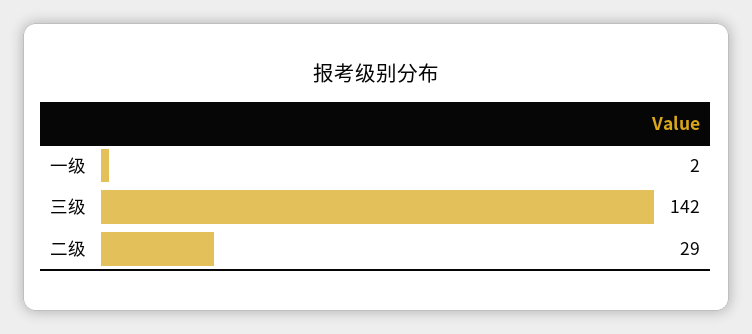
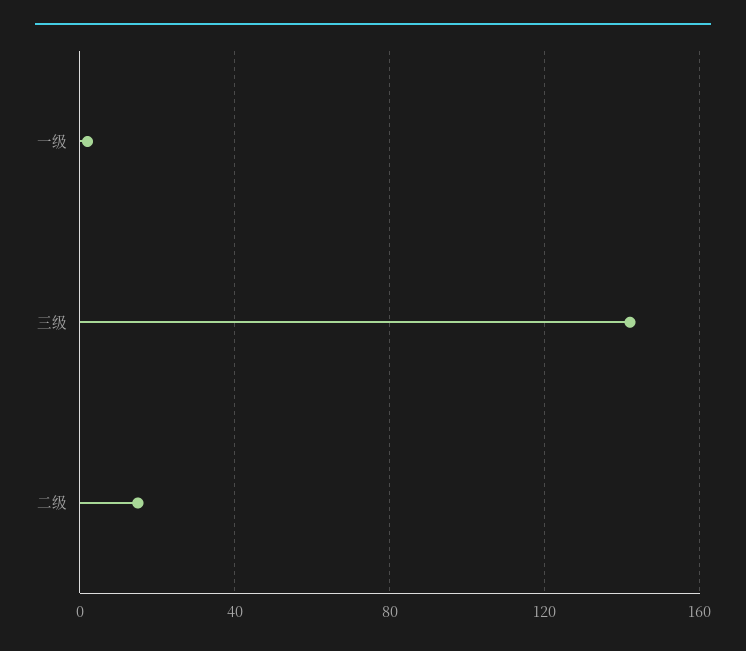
  {
    "一级": 2,
    "三级": 142,
-   "二级": 29
+   "二级": 15
  }

